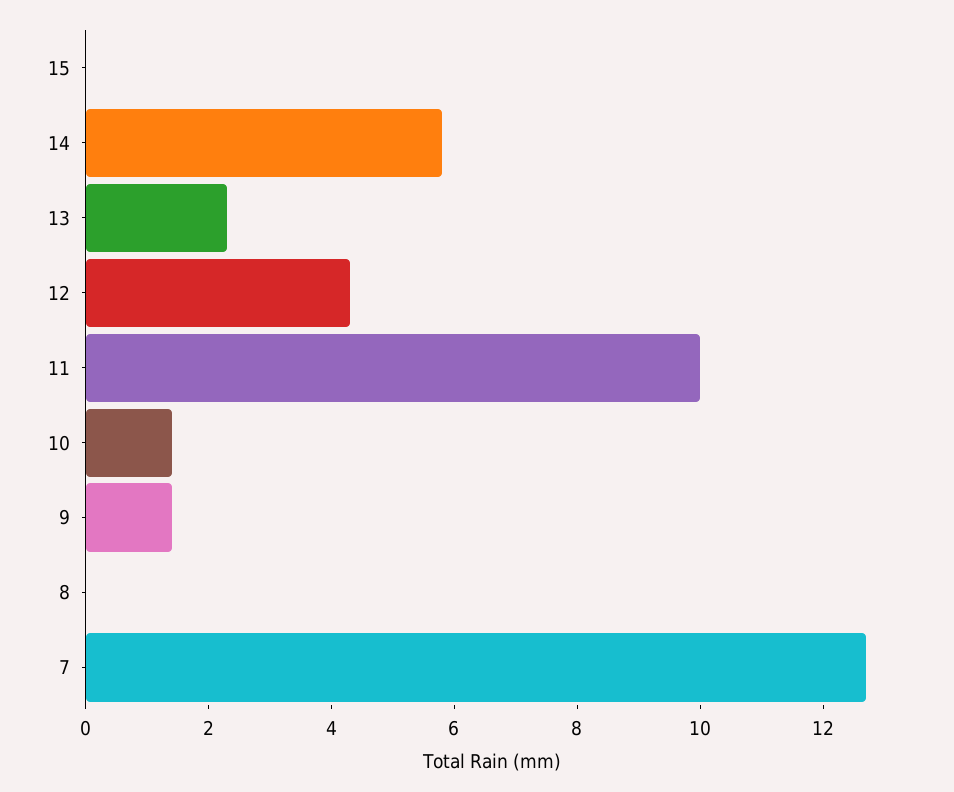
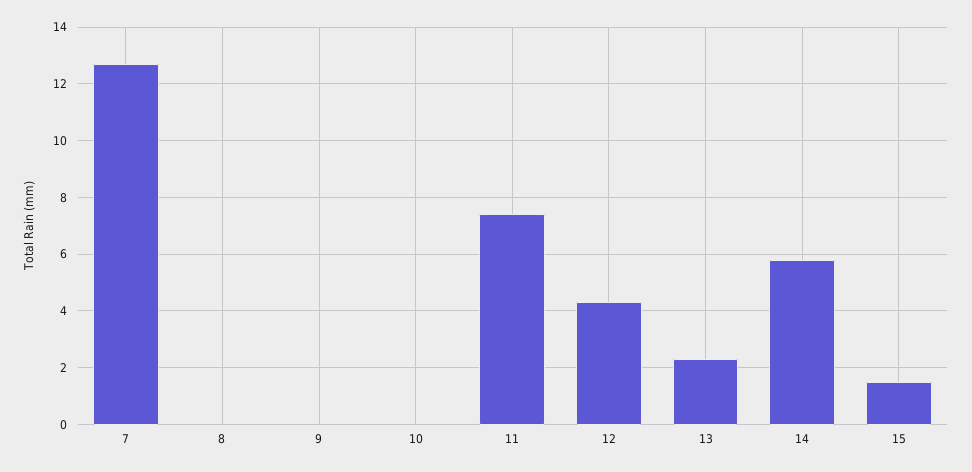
  {
-   "15": 0,
+   "15": 1.5,
    "14": 6,
    "13": 2.5,
    "12": 4.5,
-   "11": 10,
+   "11": 7.5,
-   "10": 1.5,
+   "10": 0,
-   "9": 1.5,
+   "9": 0,
    "8": 0,
    "7": 12.5
  }

